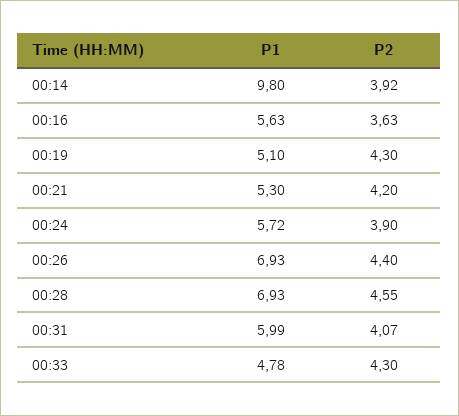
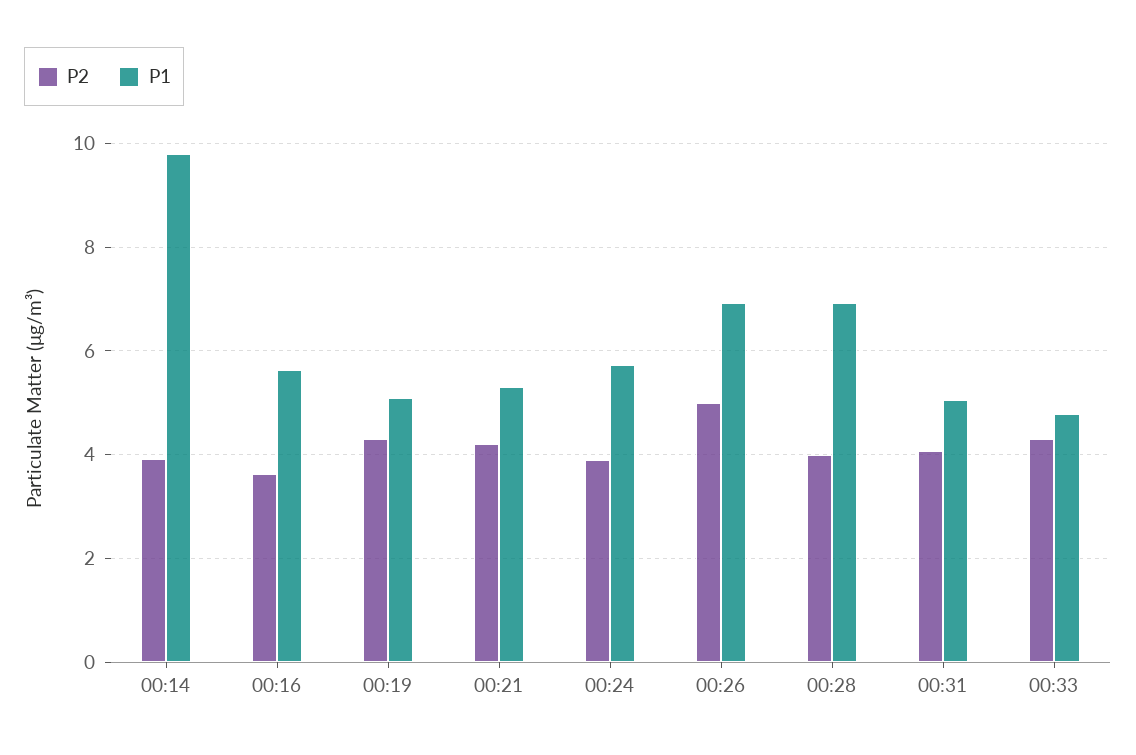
  {
    "P1": {
      "00:14": 9.8,
      "00:16": 5.63,
      "00:19": 5.1,
      "00:21": 5.3,
      "00:24": 5.72,
      "00:26": 6.93,
      "00:28": 6.93,
-     "00:31": 5.99,
+     "00:31": 5,
      "00:33": 4.78
    },
    "P2": {
      "00:14": 3.92,
      "00:16": 3.63,
      "00:19": 4.3,
      "00:21": 4.2,
      "00:24": 3.9,
-     "00:26": 4.4,
+     "00:26": 5,
-     "00:28": 4.55,
+     "00:28": 4,
      "00:31": 4.07,
      "00:33": 4.3
    }
  }

